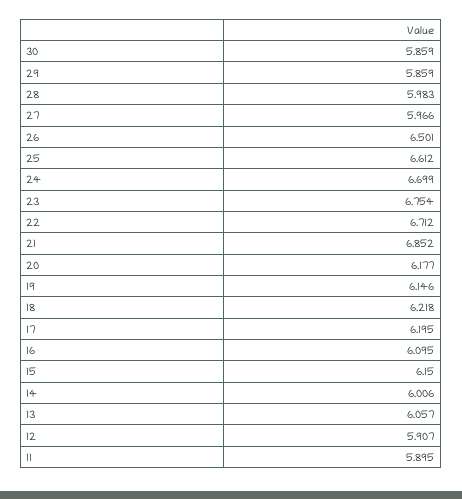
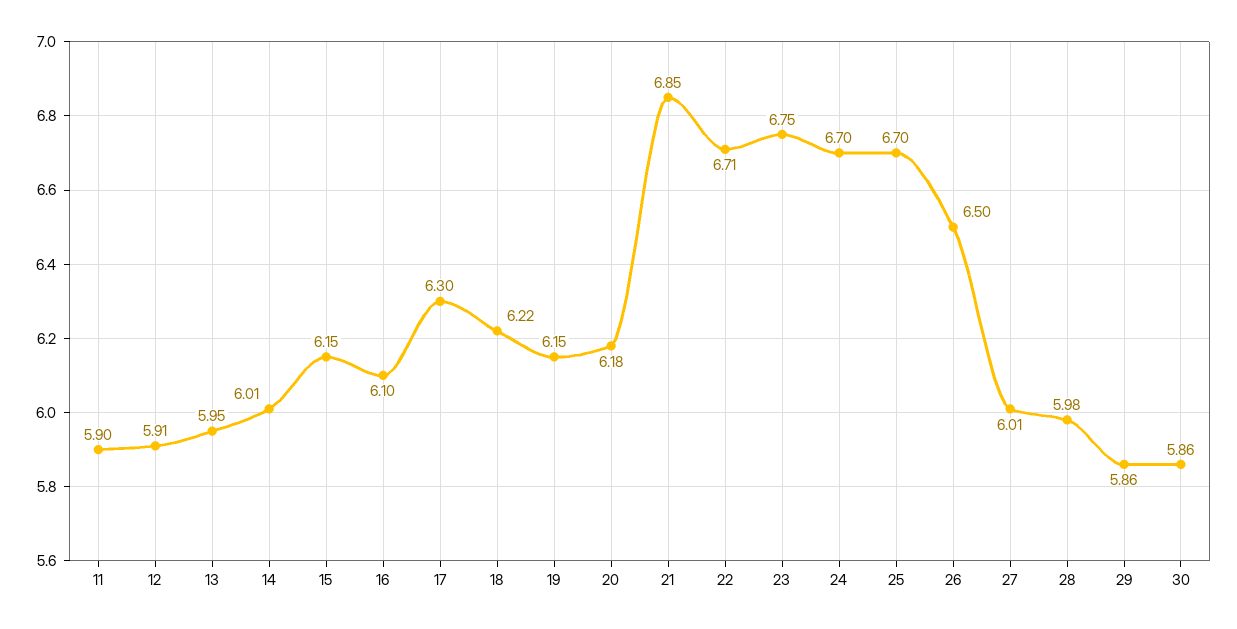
  {
    "30": 5.859,
    "29": 5.859,
    "28": 5.983,
-   "27": 5.966,
+   "27": 6.01,
    "26": 6.501,
-   "25": 6.612,
+   "25": 6.7,
    "24": 6.699,
    "23": 6.754,
    "22": 6.712,
    "21": 6.852,
    "20": 6.177,
    "19": 6.146,
    "18": 6.218,
-   "17": 6.195,
+   "17": 6.3,
    "16": 6.095,
    "15": 6.15,
    "14": 6.006,
-   "13": 6.057,
+   "13": 5.95,
    "12": 5.907,
    "11": 5.895
  }

